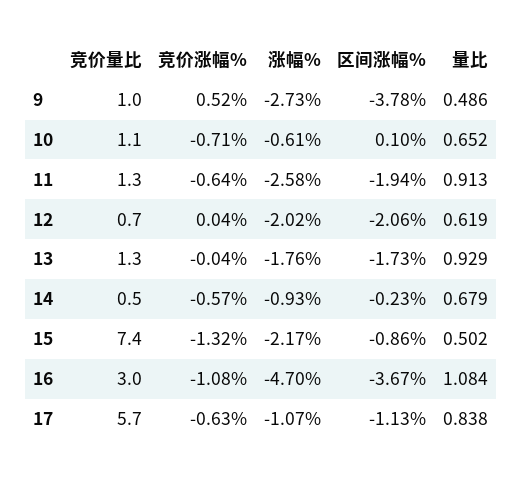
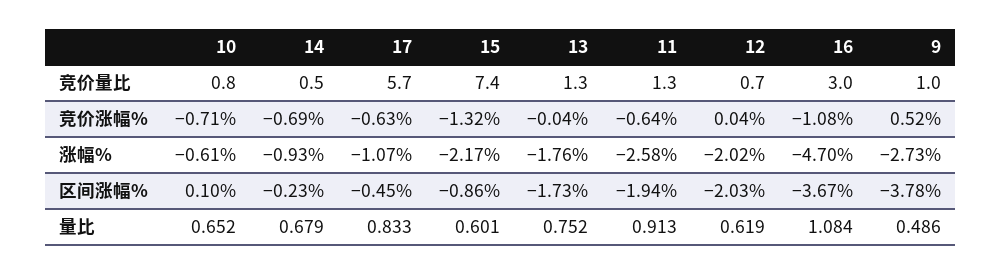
  {
    "竞价量比": {
      "9": 1,
-     "10": 1.1,
+     "10": 0.8,
      "11": 1.3,
      "12": 0.7,
      "13": 1.3,
      "14": 0.5,
      "15": 7.4,
      "16": 3,
      "17": 5.7
    },
    "竞价涨幅%": {
      "9": 0.52,
      "10": -0.71,
      "11": -0.64,
      "12": 0.04,
      "13": -0.04,
-     "14": -0.57,
+     "14": -0.69,
      "15": -1.32,
      "16": -1.08,
      "17": -0.63
    },
    "涨幅%": {
      "9": -2.73,
      "10": -0.61,
      "11": -2.58,
      "12": -2.02,
      "13": -1.76,
      "14": -0.93,
      "15": -2.17,
      "16": -4.7,
      "17": -1.07
    },
    "区间涨幅%": {
      "9": -3.78,
      "10": 0.1,
      "11": -1.94,
-     "12": -2.06,
+     "12": -2.03,
      "13": -1.73,
      "14": -0.23,
      "15": -0.86,
      "16": -3.67,
-     "17": -1.13
+     "17": -0.45
    },
    "量比": {
      "9": 0.486,
      "10": 0.652,
      "11": 0.913,
      "12": 0.619,
-     "13": 0.929,
+     "13": 0.752,
      "14": 0.679,
-     "15": 0.502,
+     "15": 0.601,
      "16": 1.084,
-     "17": 0.838
+     "17": 0.833
    }
  }

